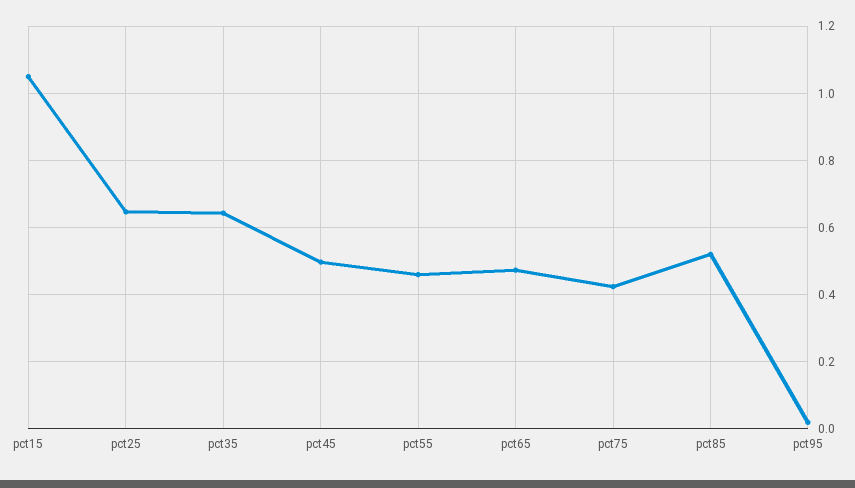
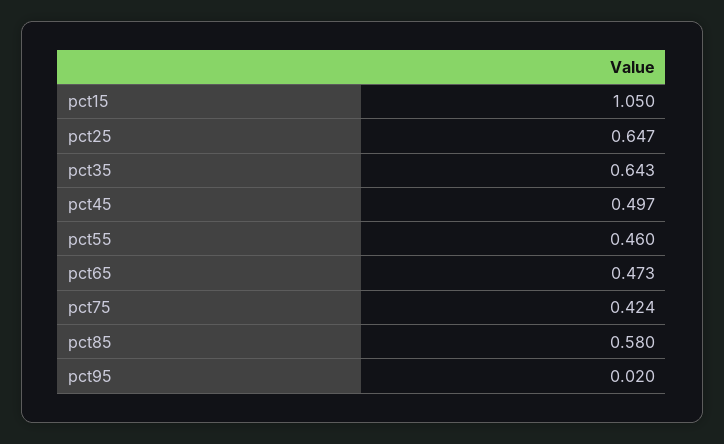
  {
    "pct15": 1.05,
    "pct25": 0.647,
    "pct35": 0.643,
    "pct45": 0.497,
    "pct55": 0.46,
    "pct65": 0.473,
    "pct75": 0.424,
-   "pct85": 0.52,
+   "pct85": 0.58,
    "pct95": 0.02
  }

